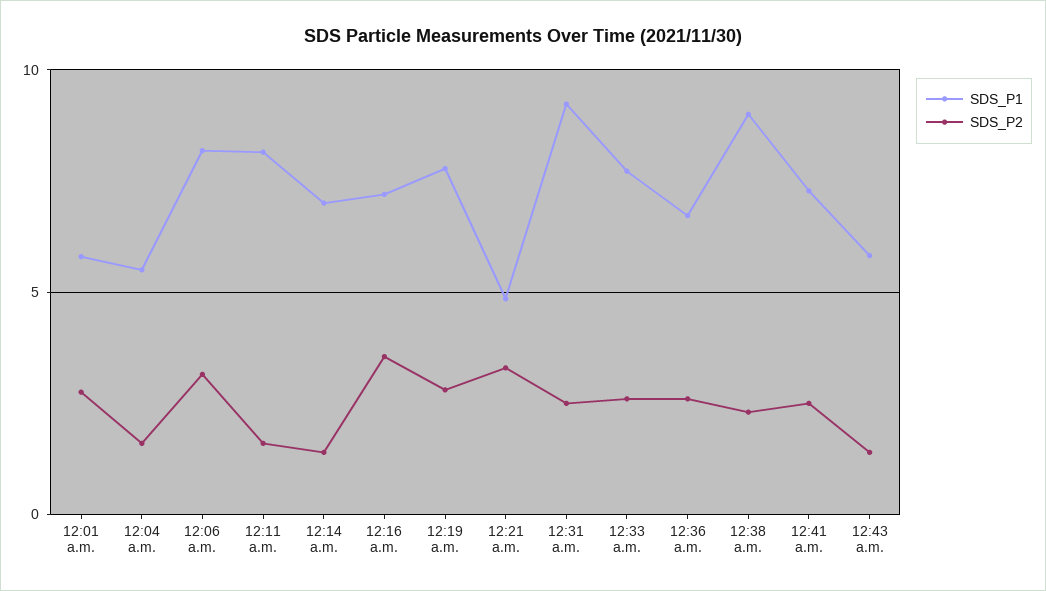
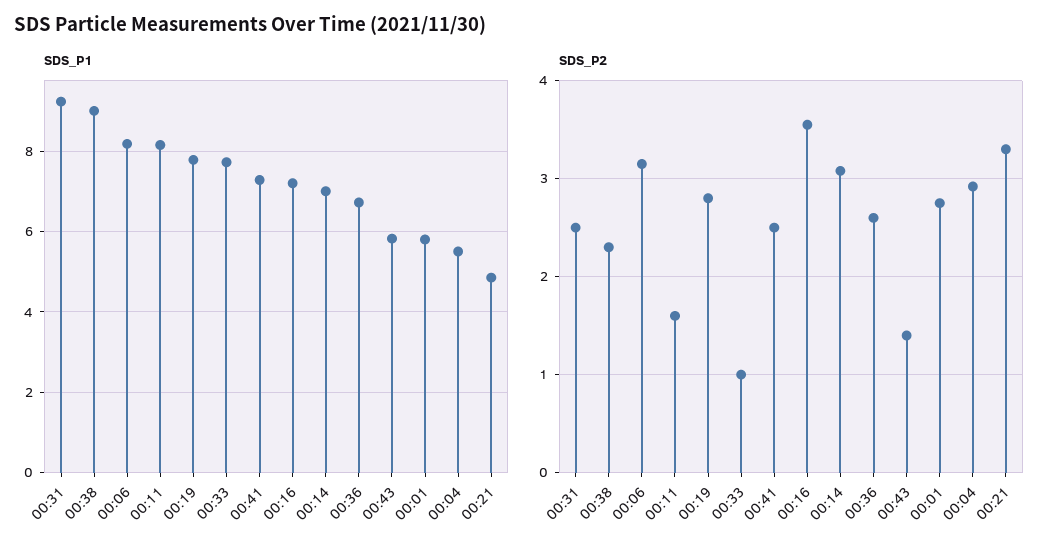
  {
    "SDS_P1": {
      "12:01 a.m.": 5.8,
      "12:04 a.m.": 5.6,
      "12:06 a.m.": 8.2,
      "12:11 a.m.": 8.2,
      "12:14 a.m.": 7,
      "12:16 a.m.": 7.2,
      "12:19 a.m.": 7.8,
      "12:21 a.m.": 4.8,
      "12:31 a.m.": 9.2,
      "12:33 a.m.": 7.8,
      "12:36 a.m.": 6.8,
      "12:38 a.m.": 9,
      "12:41 a.m.": 7.2,
      "12:43 a.m.": 5.8
    },
    "SDS_P2": {
      "12:01 a.m.": 2.8,
-     "12:04 a.m.": 1.5,
+     "12:04 a.m.": 2.9,
      "12:06 a.m.": 3.2,
      "12:11 a.m.": 1.6,
-     "12:14 a.m.": 1.5,
+     "12:14 a.m.": 3.1,
      "12:16 a.m.": 3.6,
      "12:19 a.m.": 2.8,
      "12:21 a.m.": 3.3,
      "12:31 a.m.": 2.5,
-     "12:33 a.m.": 2.5,
+     "12:33 a.m.": 1,
      "12:36 a.m.": 2.6,
      "12:38 a.m.": 2.3,
      "12:41 a.m.": 2.5,
      "12:43 a.m.": 1.4
    }
  }

